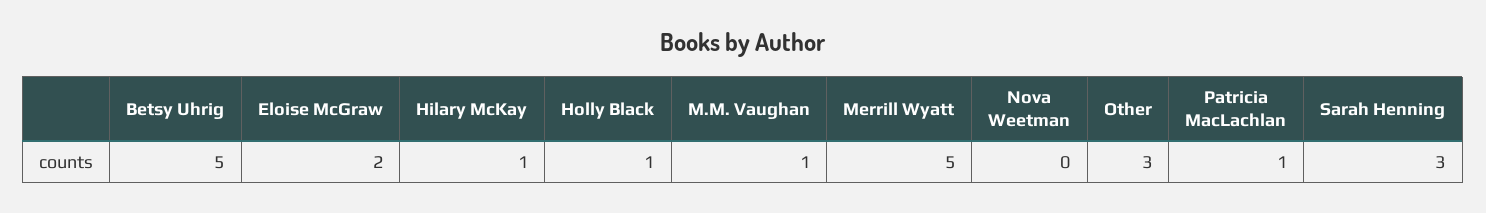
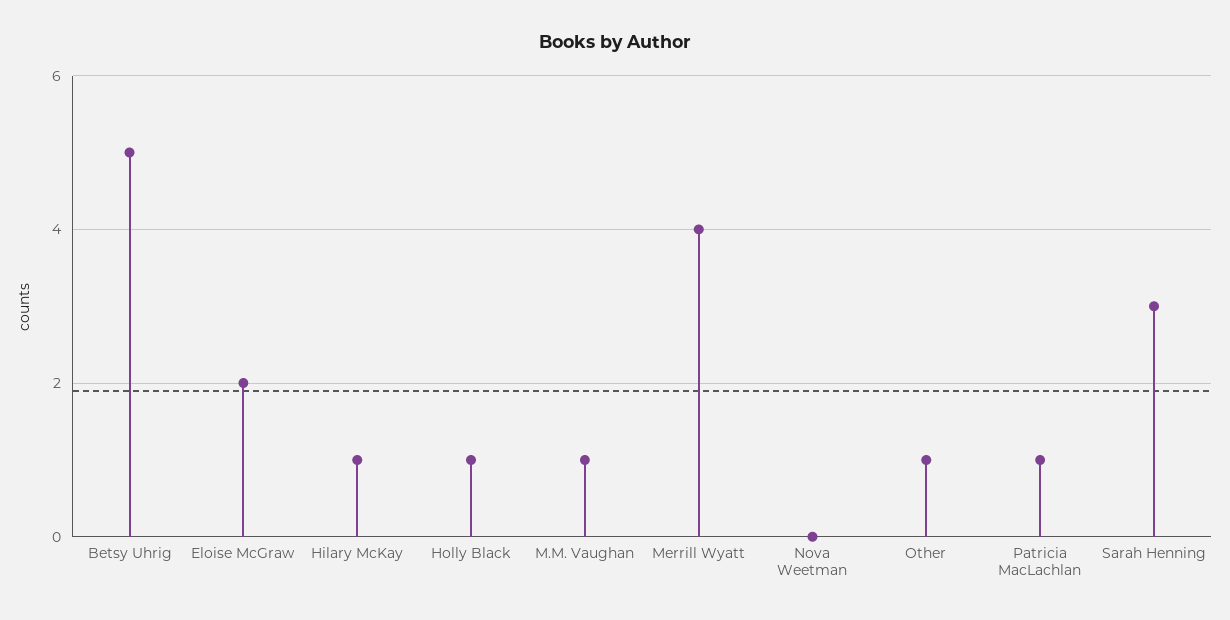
  {
    "Betsy Uhrig": 5,
    "Eloise McGraw": 2,
    "Hilary McKay": 1,
    "Holly Black": 1,
    "M.M. Vaughan": 1,
-   "Merrill Wyatt": 5,
+   "Merrill Wyatt": 4,
    "Nova Weetman": 0,
-   "Other": 3,
+   "Other": 1,
    "Patricia MacLachlan": 1,
    "Sarah Henning": 3
  }

